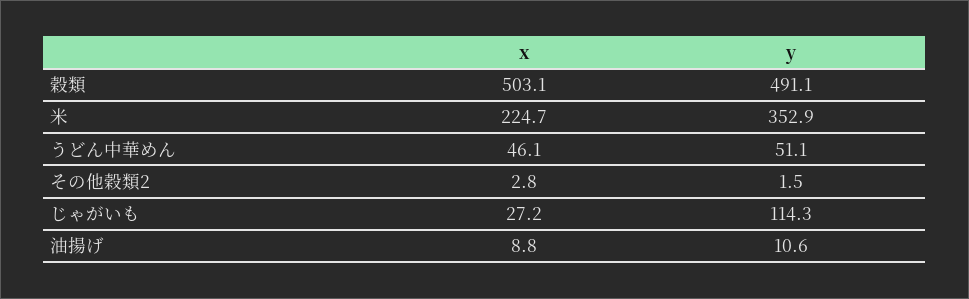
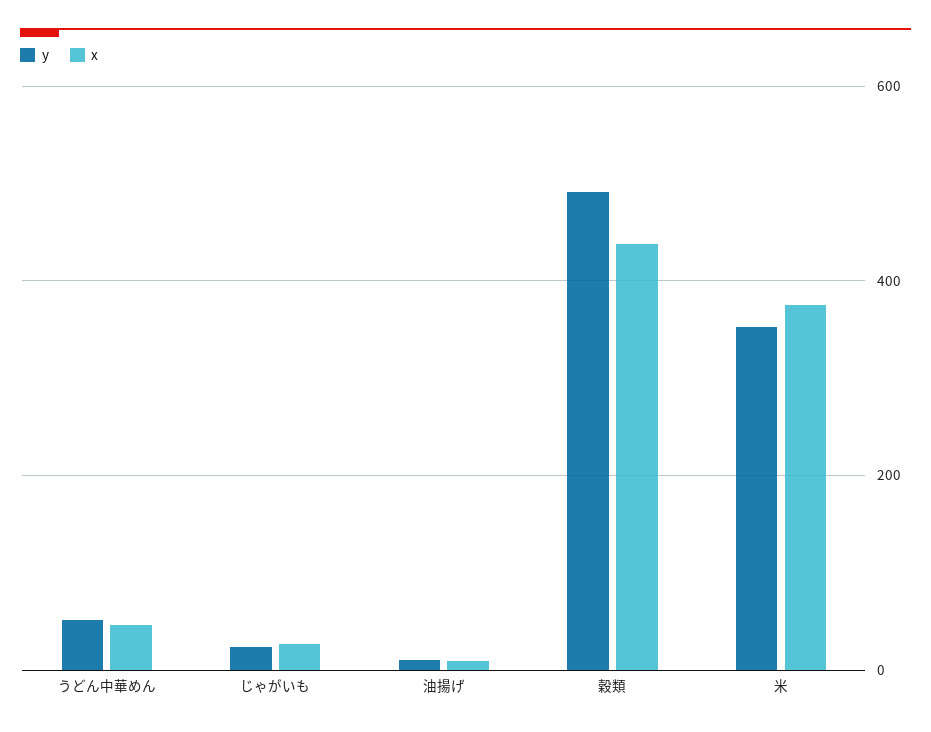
  {
    "x": {
-     "穀類": 503.1,
+     "穀類": 440,
-     "米": 224.7,
+     "米": 380,
      "うどん中華めん": 46.1,
-     "その他穀類2": 2.8,
      "じゃがいも": 27.2,
      "油揚げ": 8.8
    },
    "y": {
      "穀類": 491.1,
      "米": 352.9,
      "うどん中華めん": 51.1,
-     "その他穀類2": 1.5,
-     "じゃがいも": 114.3,
+     "じゃがいも": 20,
      "油揚げ": 10.6
    }
  }

